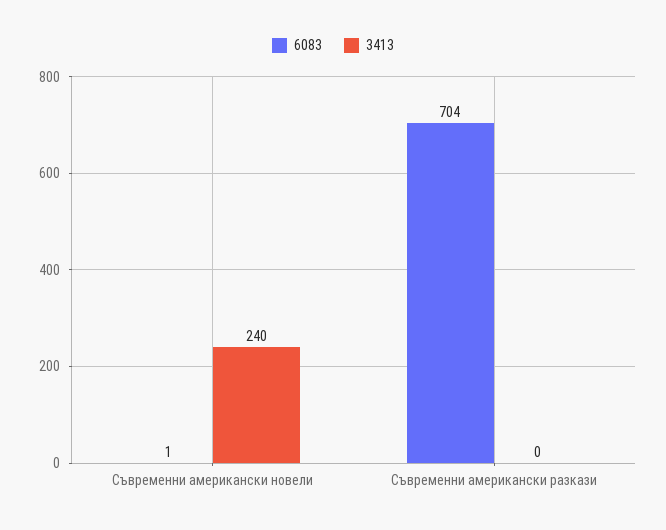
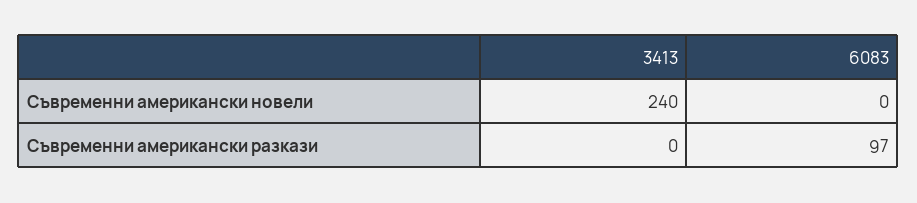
  {
    "6083": {
-     "Съвременни американски новели": 1,
+     "Съвременни американски новели": 0,
-     "Съвременни американски разкази": 704
+     "Съвременни американски разкази": 97
    },
    "3413": {
      "Съвременни американски новели": 240,
      "Съвременни американски разкази": 0
    }
  }

